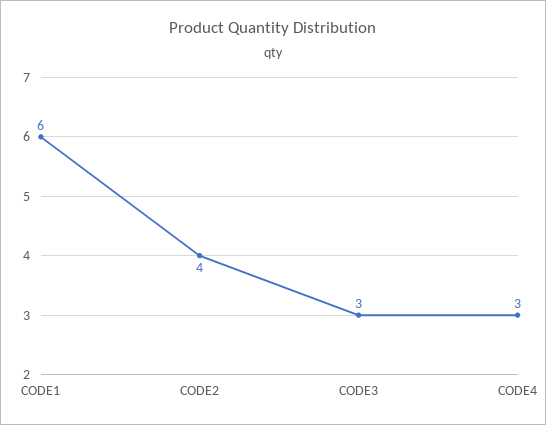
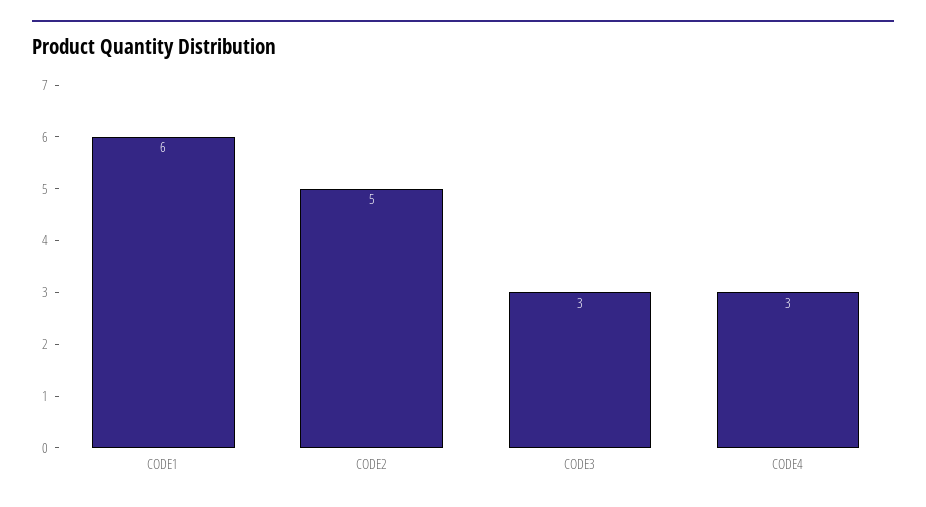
  {
    "CODE1": 6,
-   "CODE2": 4,
+   "CODE2": 5,
    "CODE3": 3,
    "CODE4": 3
  }

